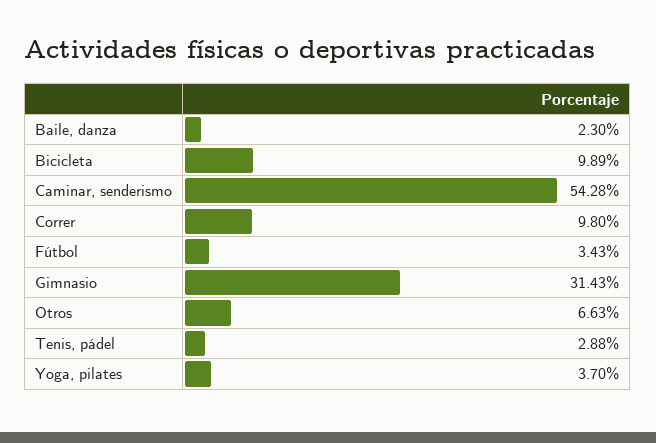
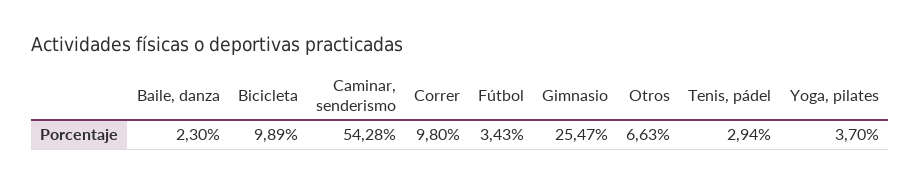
  {
    "Baile, danza": 2.3,
    "Bicicleta": 9.89,
    "Caminar, senderismo": 54.28,
    "Correr": 9.8,
    "Fútbol": 3.43,
-   "Gimnasio": 31.43,
+   "Gimnasio": 25.47,
    "Otros": 6.63,
-   "Tenis, pádel": 2.88,
+   "Tenis, pádel": 2.94,
    "Yoga, pilates": 3.7
  }

